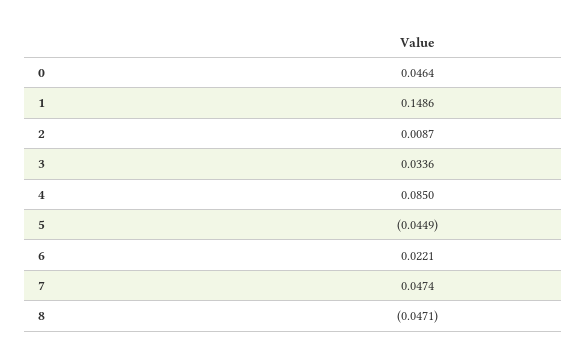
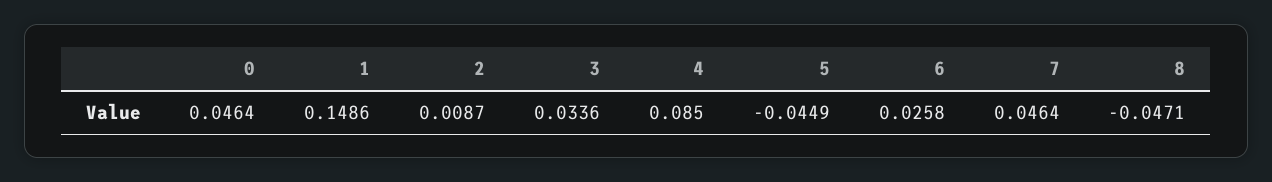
  {
    "0": 0.0464,
    "1": 0.1486,
    "2": 0.0087,
    "3": 0.0336,
    "4": 0.085,
    "5": -0.0449,
-   "6": 0.0221,
+   "6": 0.0258,
-   "7": 0.0474,
+   "7": 0.0464,
    "8": -0.0471
  }

